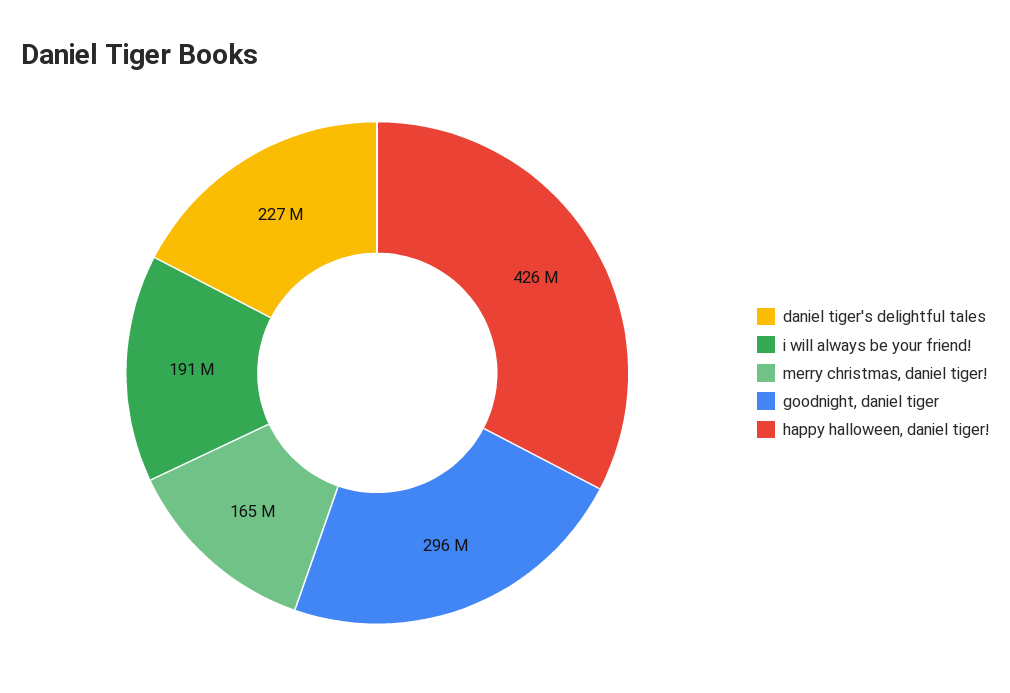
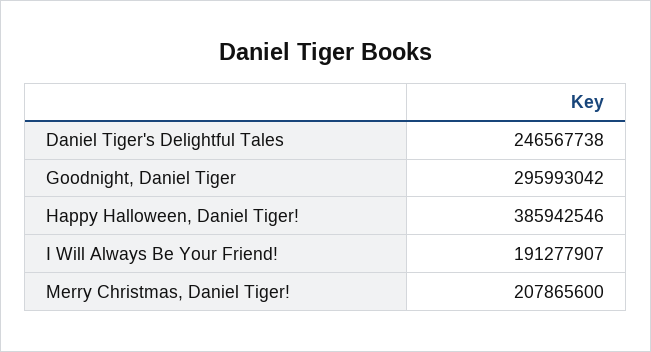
  {
-   "daniel tiger's delightful tales": 227000000,
+   "daniel tiger's delightful tales": 246567738,
    "i will always be your friend!": 191277907,
-   "merry christmas, daniel tiger!": 165000000,
+   "merry christmas, daniel tiger!": 207865600,
    "goodnight, daniel tiger": 295993042,
-   "happy halloween, daniel tiger!": 426000000
+   "happy halloween, daniel tiger!": 385942546
  }

